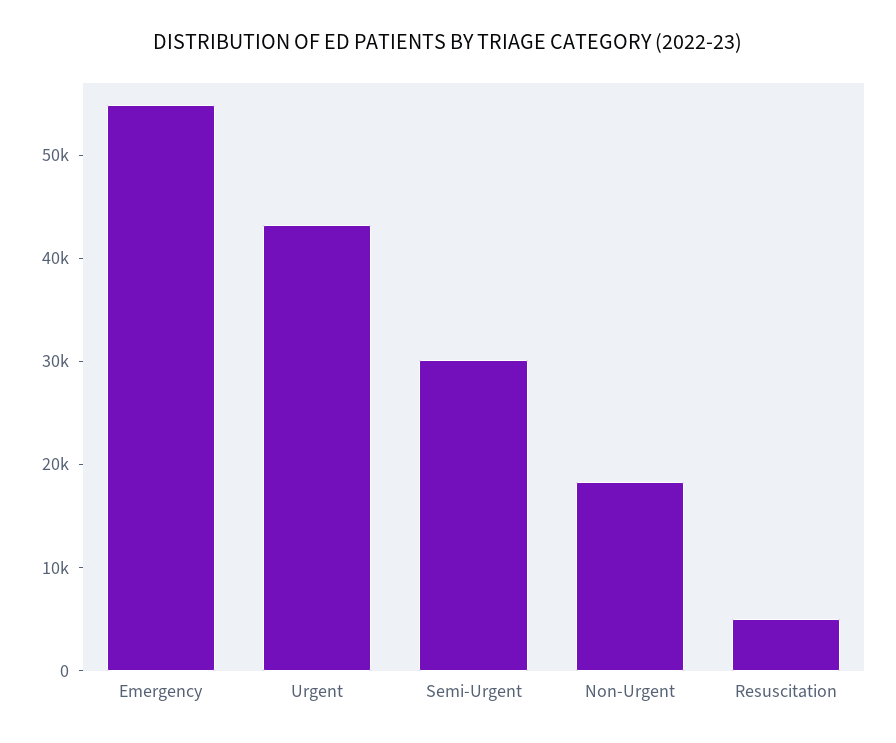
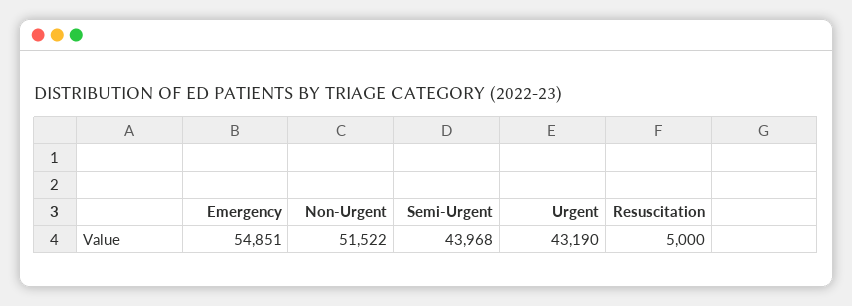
  {
    "Emergency": 54851,
    "Urgent": 43190,
-   "Semi-Urgent": 30000,
+   "Semi-Urgent": 43968,
-   "Non-Urgent": 18000,
+   "Non-Urgent": 51522,
    "Resuscitation": 5000
  }

